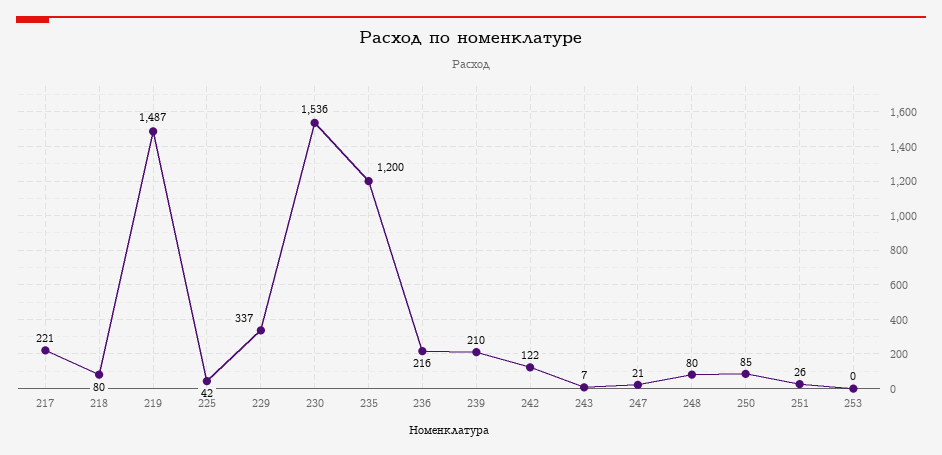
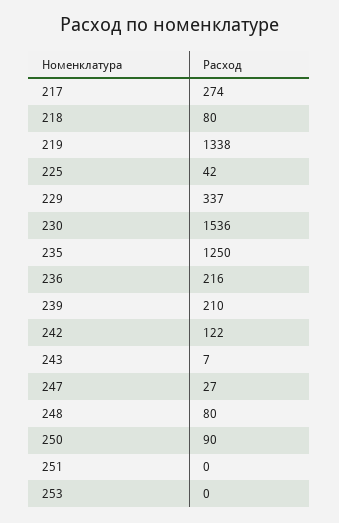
  {
-   "217": 221,
+   "217": 274,
    "218": 80,
-   "219": 1487,
+   "219": 1338,
    "225": 42,
    "229": 337,
    "230": 1536,
-   "235": 1200,
+   "235": 1250,
    "236": 216,
    "239": 210,
    "242": 122,
    "243": 7,
-   "247": 21,
+   "247": 27,
    "248": 80,
-   "250": 85,
+   "250": 90,
-   "251": 26,
+   "251": 0,
    "253": 0
  }

